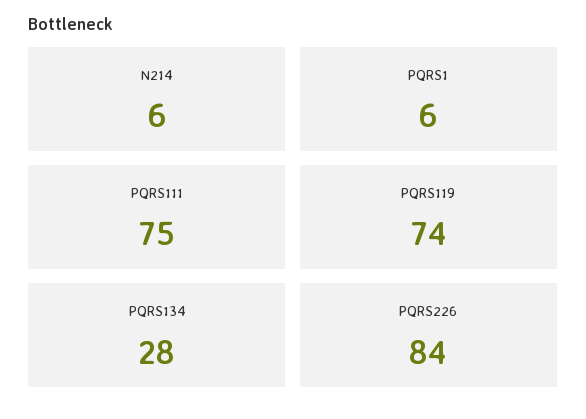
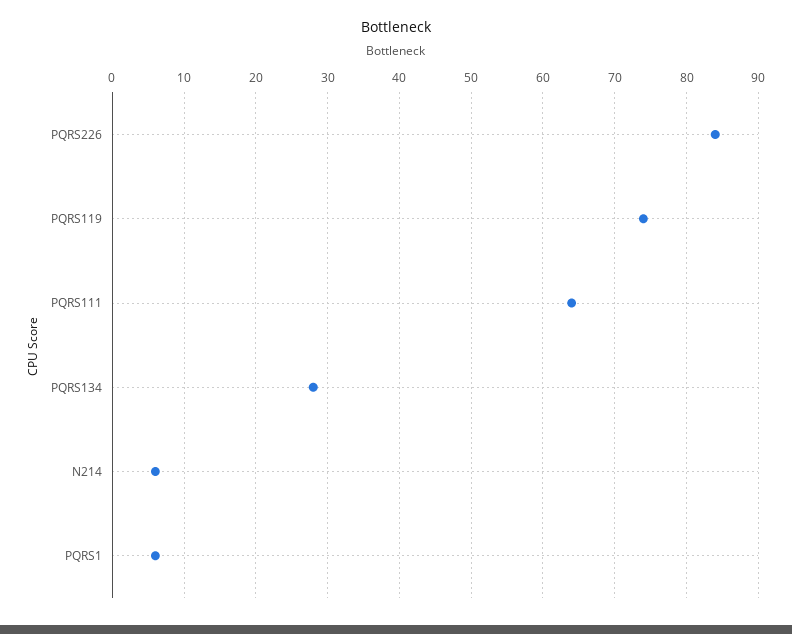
  {
    "N214": 6,
    "PQRS1": 6,
-   "PQRS111": 75,
+   "PQRS111": 64,
    "PQRS119": 74,
    "PQRS134": 28,
    "PQRS226": 84
  }

